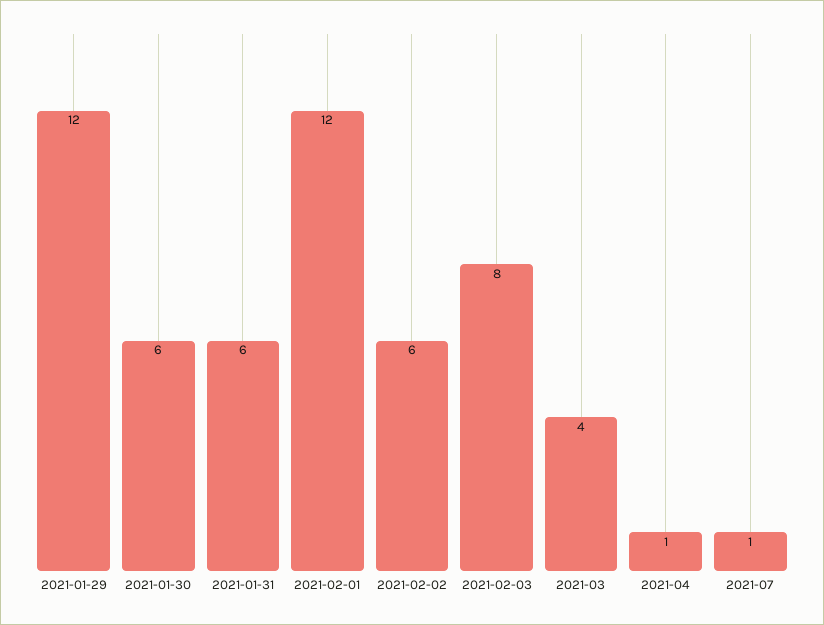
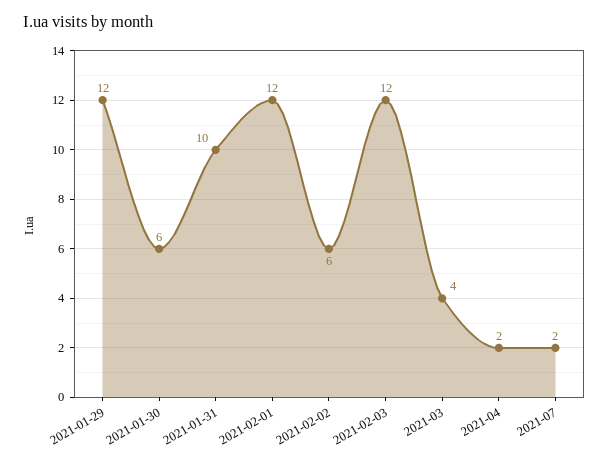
  {
    "2021-01-29": 12,
    "2021-01-30": 6,
-   "2021-01-31": 6,
+   "2021-01-31": 10,
    "2021-02-01": 12,
    "2021-02-02": 6,
-   "2021-02-03": 8,
+   "2021-02-03": 12,
    "2021-03": 4,
-   "2021-04": 1,
+   "2021-04": 2,
-   "2021-07": 1
+   "2021-07": 2
  }

